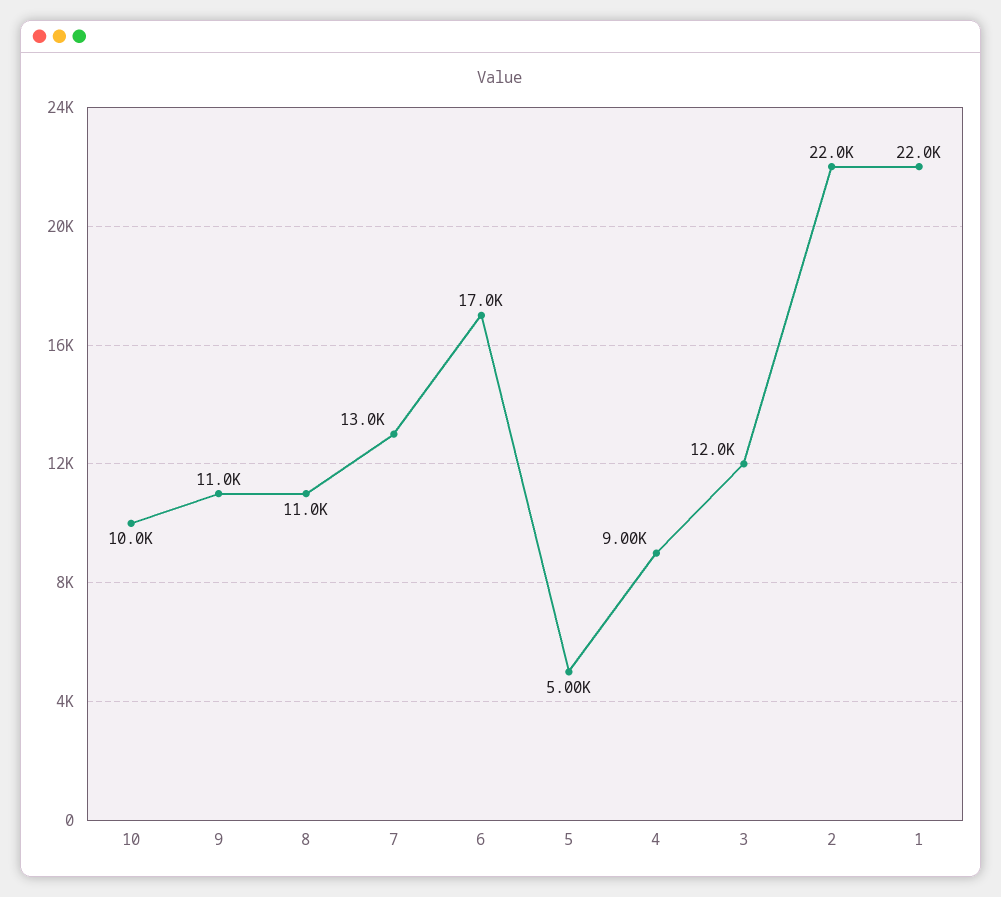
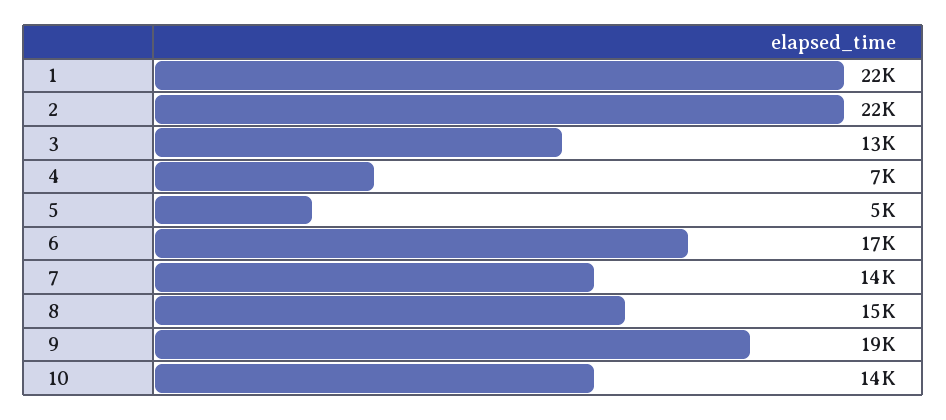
  {
-   "10": 10000,
+   "10": 14000,
-   "9": 11000,
+   "9": 19000,
-   "8": 11000,
+   "8": 15000,
-   "7": 13000,
+   "7": 14000,
    "6": 17000,
    "5": 5000,
-   "4": 9000,
+   "4": 7000,
-   "3": 12000,
+   "3": 13000,
    "2": 22000,
    "1": 22000
  }

